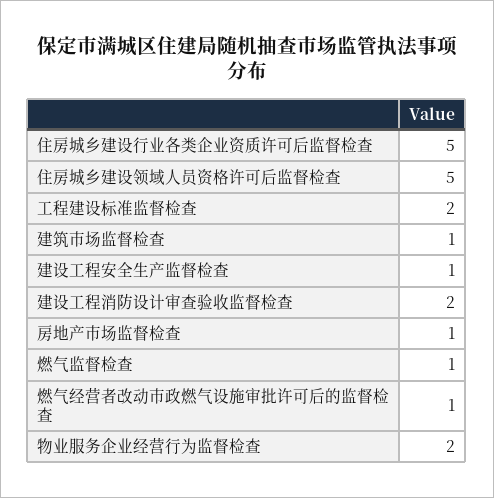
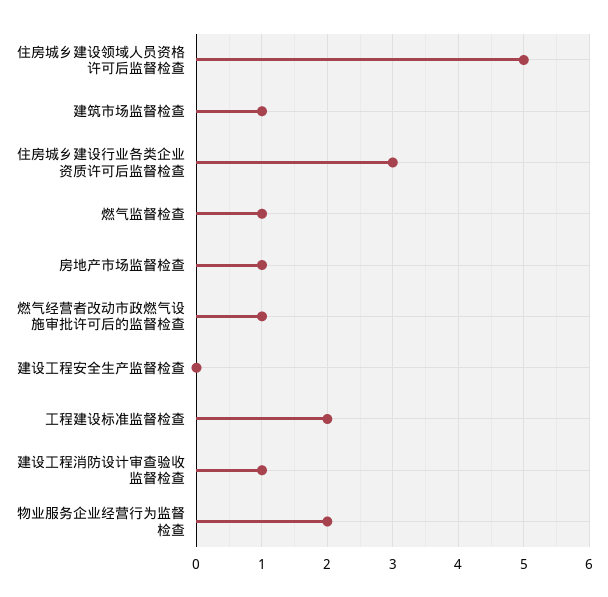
  {
-   "住房城乡建设行业各类企业资质许可后监督检查": 5,
+   "住房城乡建设行业各类企业资质许可后监督检查": 3,
    "住房城乡建设领域人员资格许可后监督检查": 5,
    "工程建设标准监督检查": 2,
    "建筑市场监督检查": 1,
-   "建设工程安全生产监督检查": 1,
+   "建设工程安全生产监督检查": 0,
-   "建设工程消防设计审查验收监督检查": 2,
+   "建设工程消防设计审查验收监督检查": 1,
    "房地产市场监督检查": 1,
    "燃气监督检查": 1,
    "燃气经营者改动市政燃气设施审批许可后的监督检查": 1,
    "物业服务企业经营行为监督检查": 2
  }

